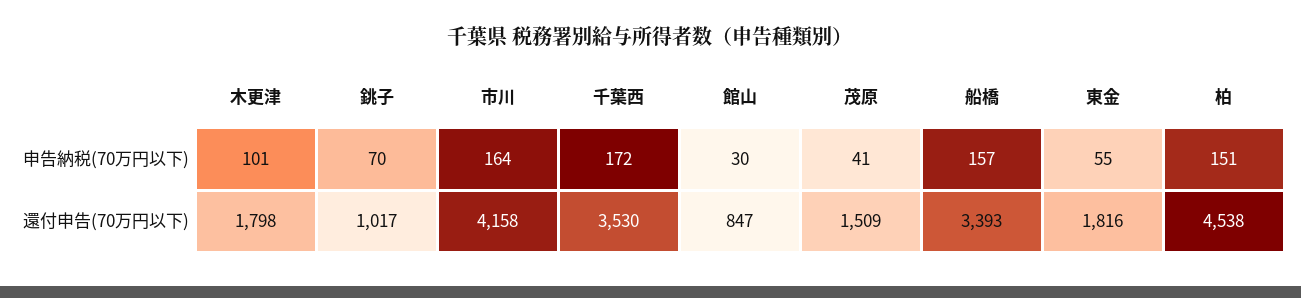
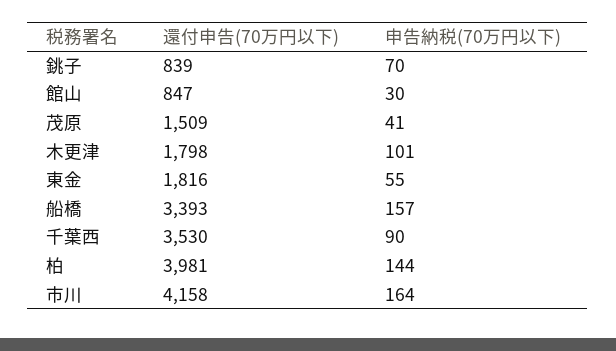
  {
    "木更津": {
      "申告納税(70万円以下)": 101,
      "還付申告(70万円以下)": 1798
    },
    "銚子": {
      "申告納税(70万円以下)": 70,
-     "還付申告(70万円以下)": 1017
+     "還付申告(70万円以下)": 839
    },
    "市川": {
      "申告納税(70万円以下)": 164,
      "還付申告(70万円以下)": 4158
    },
    "千葉西": {
-     "申告納税(70万円以下)": 172,
+     "申告納税(70万円以下)": 90,
      "還付申告(70万円以下)": 3530
    },
    "館山": {
      "申告納税(70万円以下)": 30,
      "還付申告(70万円以下)": 847
    },
    "茂原": {
      "申告納税(70万円以下)": 41,
      "還付申告(70万円以下)": 1509
    },
    "船橋": {
      "申告納税(70万円以下)": 157,
      "還付申告(70万円以下)": 3393
    },
    "東金": {
      "申告納税(70万円以下)": 55,
      "還付申告(70万円以下)": 1816
    },
    "柏": {
-     "申告納税(70万円以下)": 151,
+     "申告納税(70万円以下)": 144,
-     "還付申告(70万円以下)": 4538
+     "還付申告(70万円以下)": 3981
    }
  }

